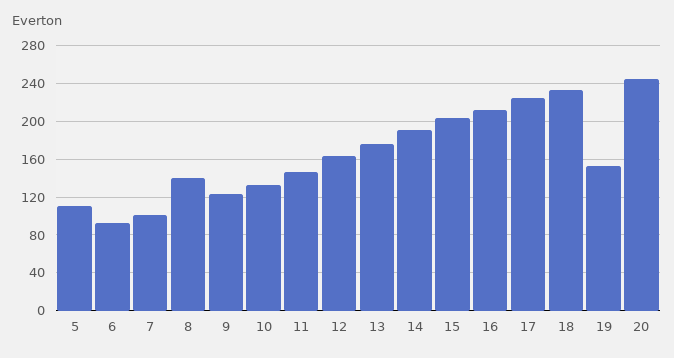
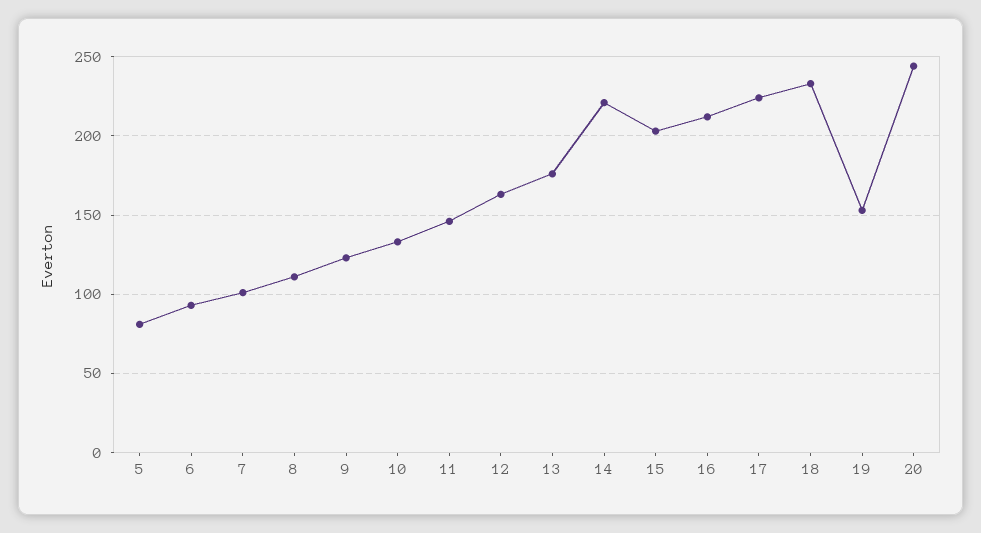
  {
-   "5": 110,
+   "5": 80,
    "6": 95,
    "7": 100,
-   "8": 140,
+   "8": 110,
    "9": 125,
    "10": 135,
    "11": 145,
    "12": 165,
    "13": 175,
-   "14": 190,
+   "14": 220,
    "15": 205,
    "16": 210,
    "17": 225,
    "18": 235,
    "19": 155,
    "20": 245
  }

